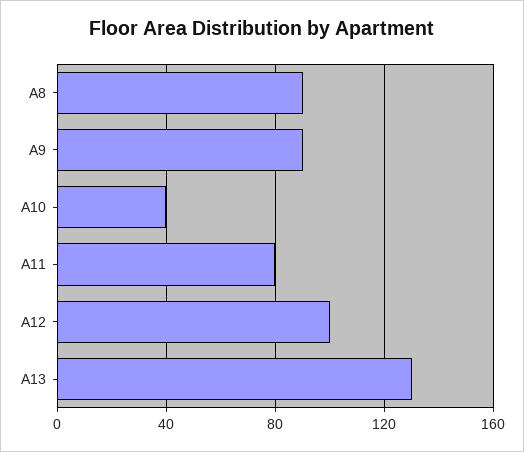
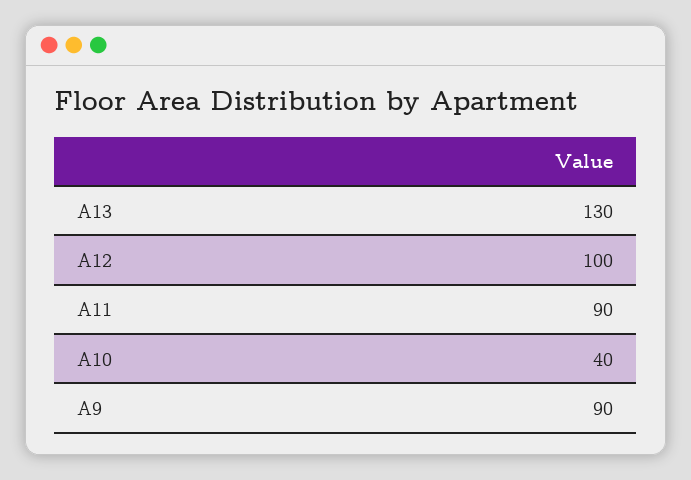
  {
-   "A8": 90,
    "A9": 90,
    "A10": 40,
-   "A11": 80,
+   "A11": 90,
    "A12": 100,
    "A13": 130
  }

